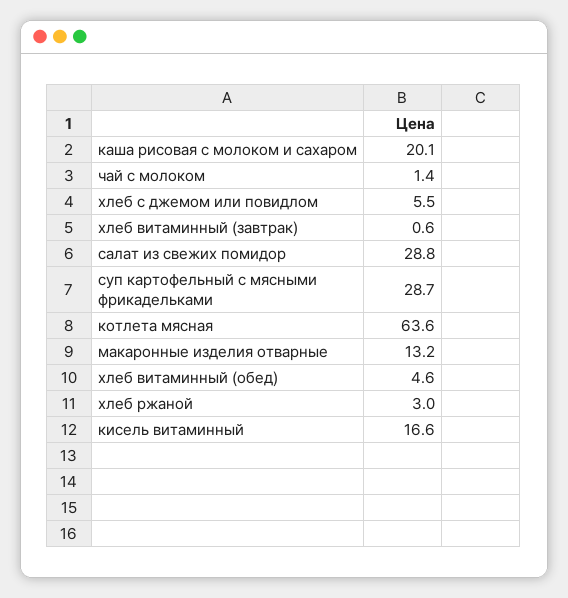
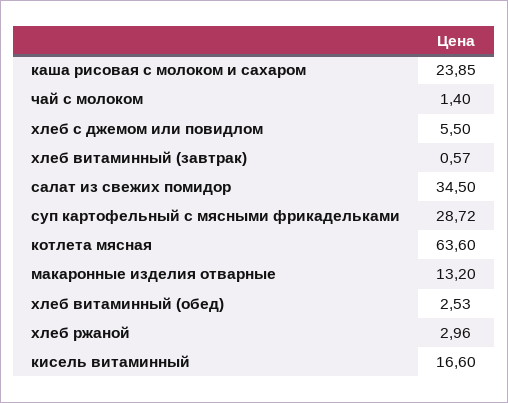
  {
-   "каша рисовая с молоком и сахаром": 20.1,
+   "каша рисовая с молоком и сахаром": 23.85,
    "чай с молоком": 1.4,
    "хлеб с джемом или повидлом": 5.5,
    "хлеб витаминный (завтрак)": 0.57,
-   "салат из свежих помидор": 28.8,
+   "салат из свежих помидор": 34.5,
    "суп картофельный с мясными фрикадельками": 28.72,
    "котлета мясная": 63.6,
    "макаронные изделия отварные": 13.2,
-   "хлеб витаминный (обед)": 4.6,
+   "хлеб витаминный (обед)": 2.53,
    "хлеб ржаной": 2.96,
    "кисель витаминный": 16.6
  }

